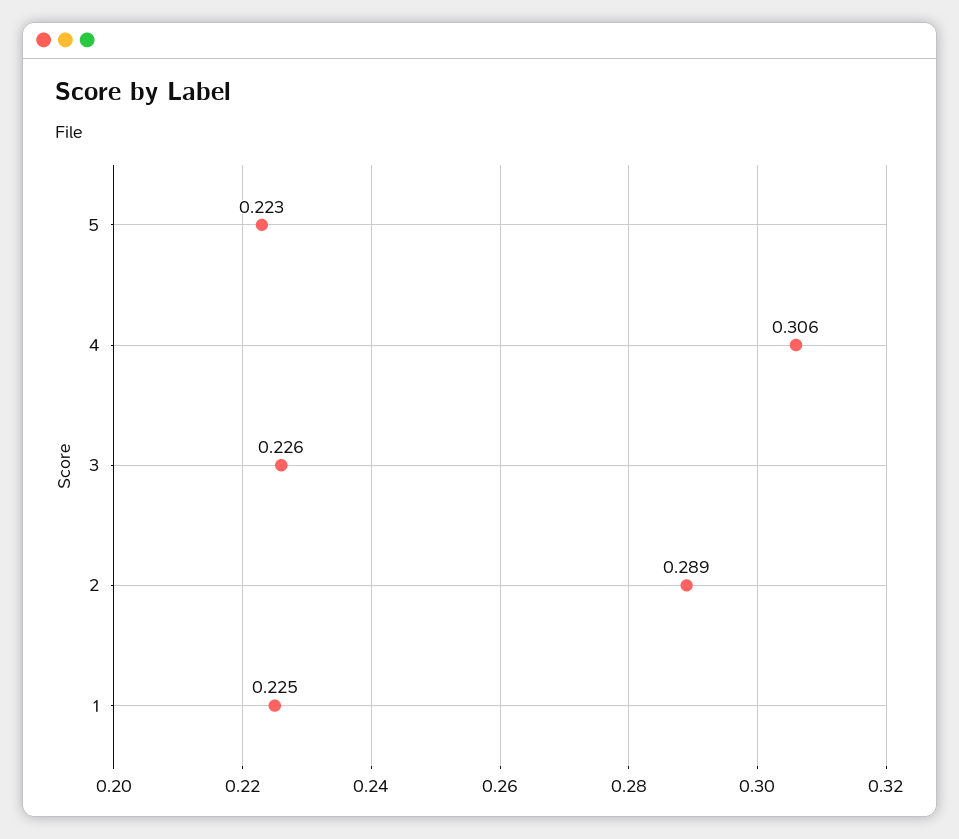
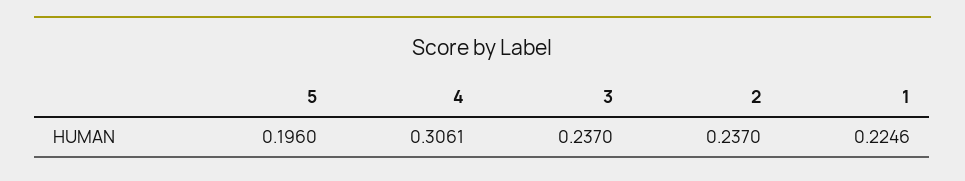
  {
-   "5": 0.223,
+   "5": 0.196,
    "4": 0.3061,
-   "3": 0.226,
+   "3": 0.237,
-   "2": 0.289,
+   "2": 0.237,
    "1": 0.2246
  }

